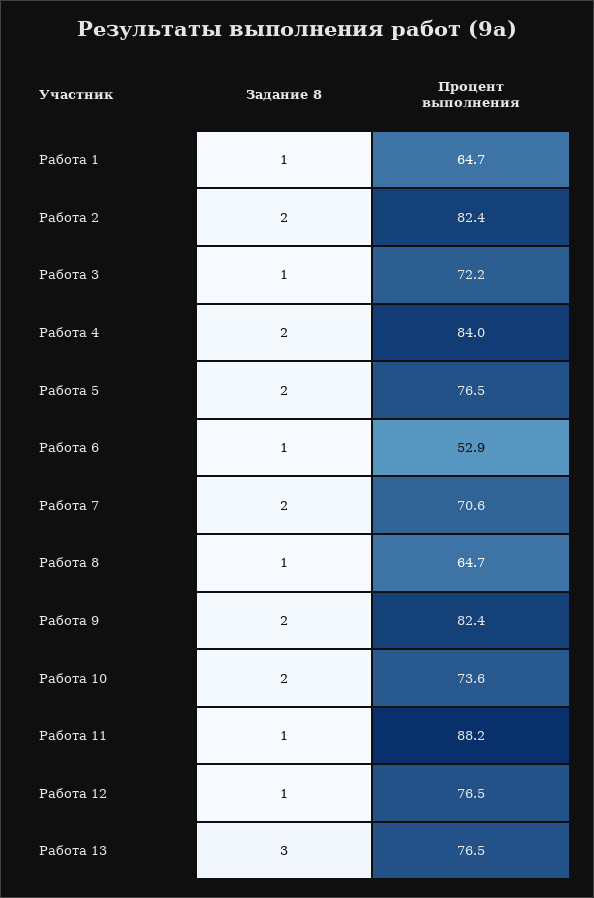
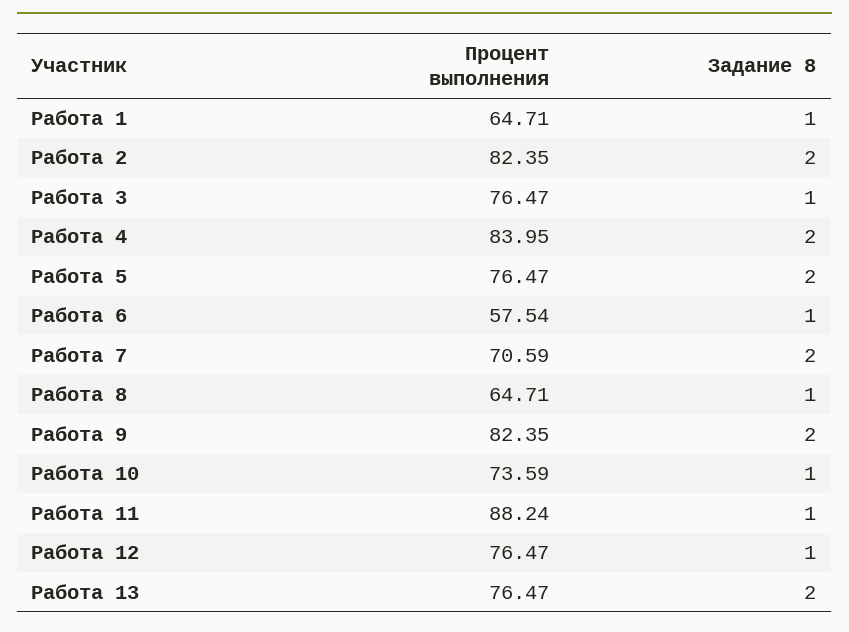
  {
    "Задание 8": {
      "Работа 1": 1,
      "Работа 2": 2,
      "Работа 3": 1,
      "Работа 4": 2,
      "Работа 5": 2,
      "Работа 6": 1,
      "Работа 7": 2,
      "Работа 8": 1,
      "Работа 9": 2,
-     "Работа 10": 2,
+     "Работа 10": 1,
      "Работа 11": 1,
      "Работа 12": 1,
-     "Работа 13": 3
+     "Работа 13": 2
    },
    "Процент выполнения": {
      "Работа 1": 64.71,
      "Работа 2": 82.35,
-     "Работа 3": 72.2,
+     "Работа 3": 76.47,
      "Работа 4": 83.95,
      "Работа 5": 76.47,
-     "Работа 6": 52.9,
+     "Работа 6": 57.54,
      "Работа 7": 70.59,
      "Работа 8": 64.71,
      "Работа 9": 82.35,
      "Работа 10": 73.59,
      "Работа 11": 88.24,
      "Работа 12": 76.47,
      "Работа 13": 76.47
    }
  }

